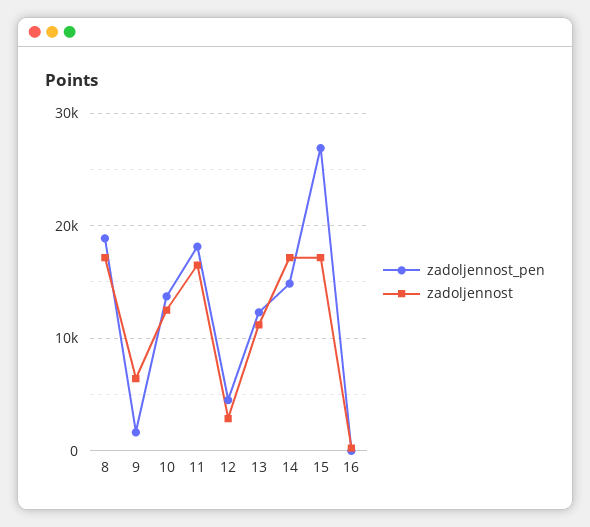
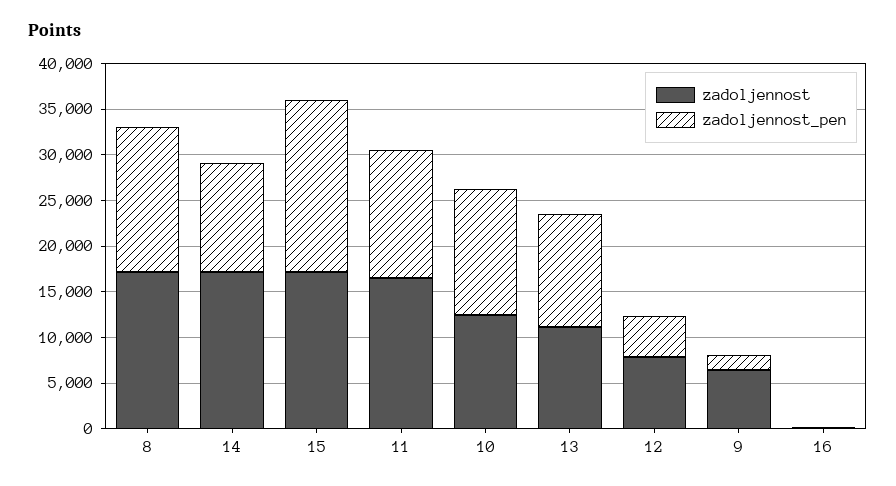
  {
    "zadoljennost_pen": {
-     "8": 19000,
+     "8": 16000,
      "9": 2000,
      "10": 14000,
-     "11": 18000,
+     "11": 14000,
      "12": 4000,
      "13": 12000,
-     "14": 15000,
+     "14": 12000,
-     "15": 27000,
+     "15": 19000,
      "16": 0
    },
    "zadoljennost": {
      "8": 17000,
      "9": 6000,
      "10": 12000,
      "11": 17000,
-     "12": 3000,
+     "12": 8000,
      "13": 11000,
      "14": 17000,
      "15": 17000,
      "16": 0
    }
  }

